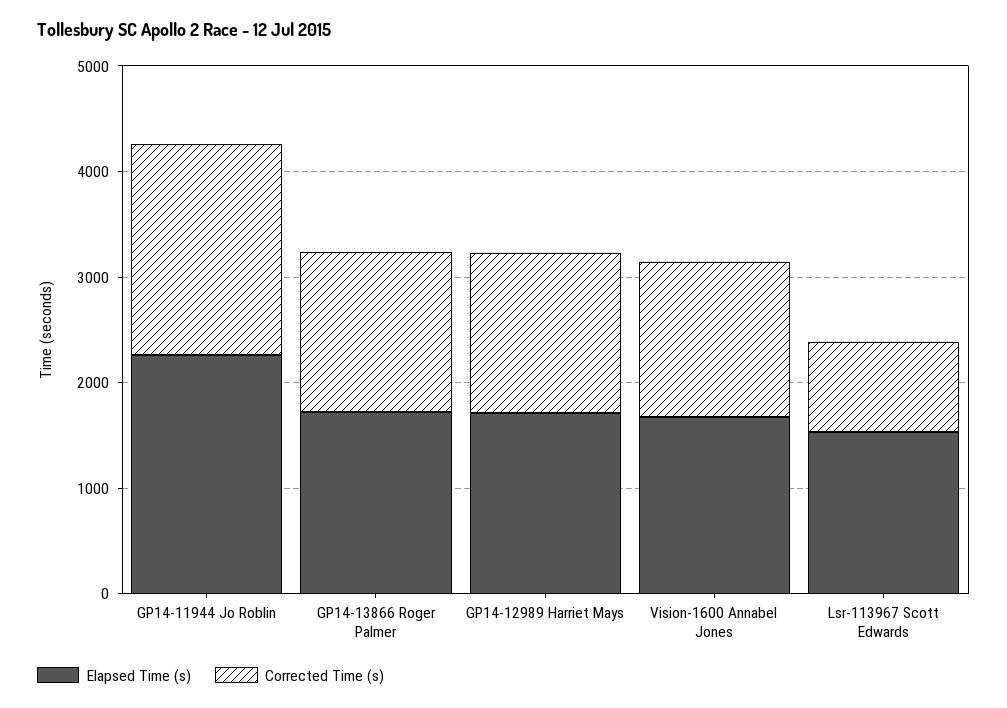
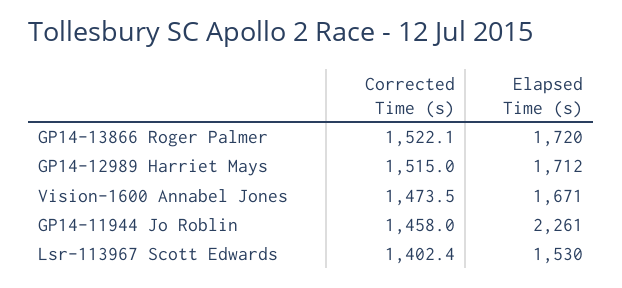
  {
    "Elapsed Time (s)": {
      "GP14-11944 Jo Roblin": 2261,
      "GP14-13866 Roger Palmer": 1720,
      "GP14-12989 Harriet Mays": 1712,
      "Vision-1600 Annabel Jones": 1671,
      "Lsr-113967 Scott Edwards": 1530
    },
    "Corrected Time (s)": {
-     "GP14-11944 Jo Roblin": 2000,
+     "GP14-11944 Jo Roblin": 1458,
      "GP14-13866 Roger Palmer": 1522.1,
      "GP14-12989 Harriet Mays": 1515,
      "Vision-1600 Annabel Jones": 1473.5,
-     "Lsr-113967 Scott Edwards": 800
+     "Lsr-113967 Scott Edwards": 1402.4
    }
  }

